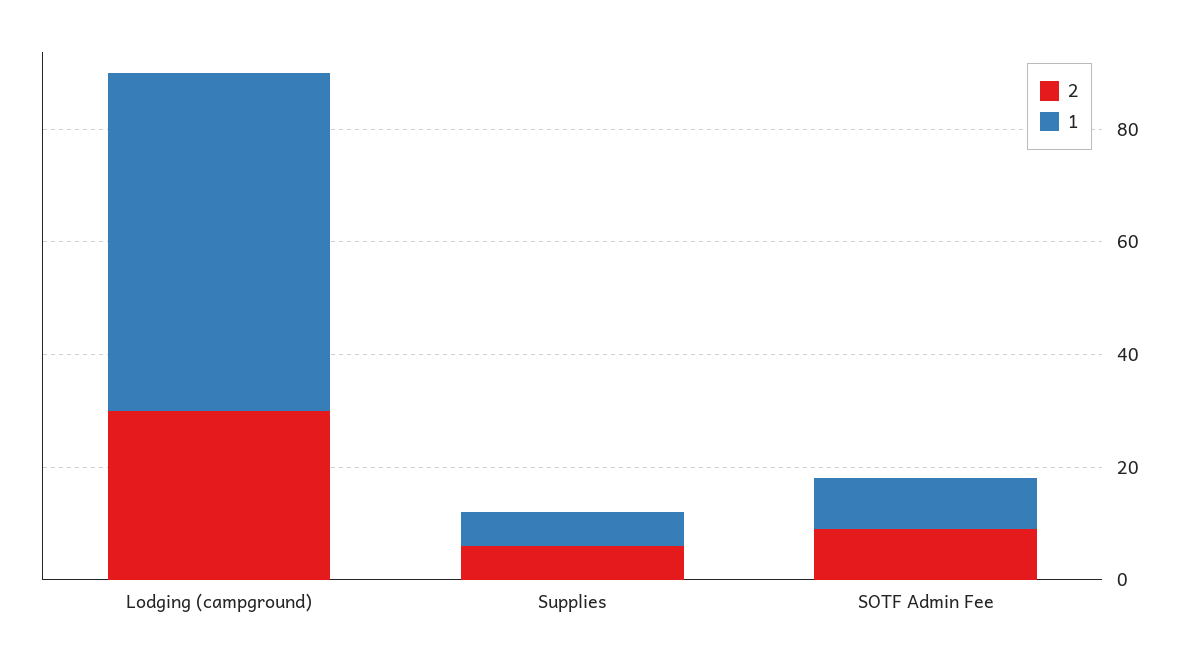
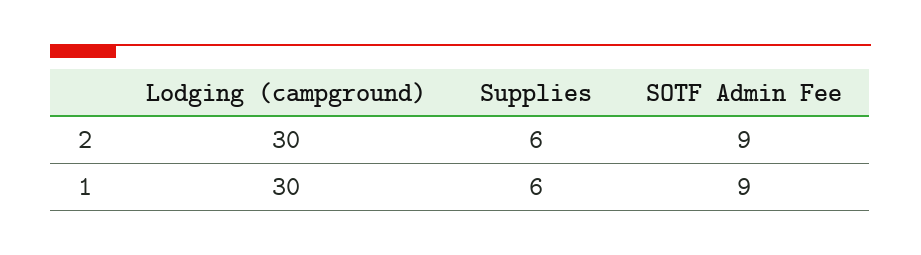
  {
    "2": {
      "Lodging (campground)": 30,
      "Supplies": 6,
      "SOTF Admin Fee": 9
    },
    "1": {
-     "Lodging (campground)": 60,
+     "Lodging (campground)": 30,
      "Supplies": 6,
      "SOTF Admin Fee": 9
    }
  }

